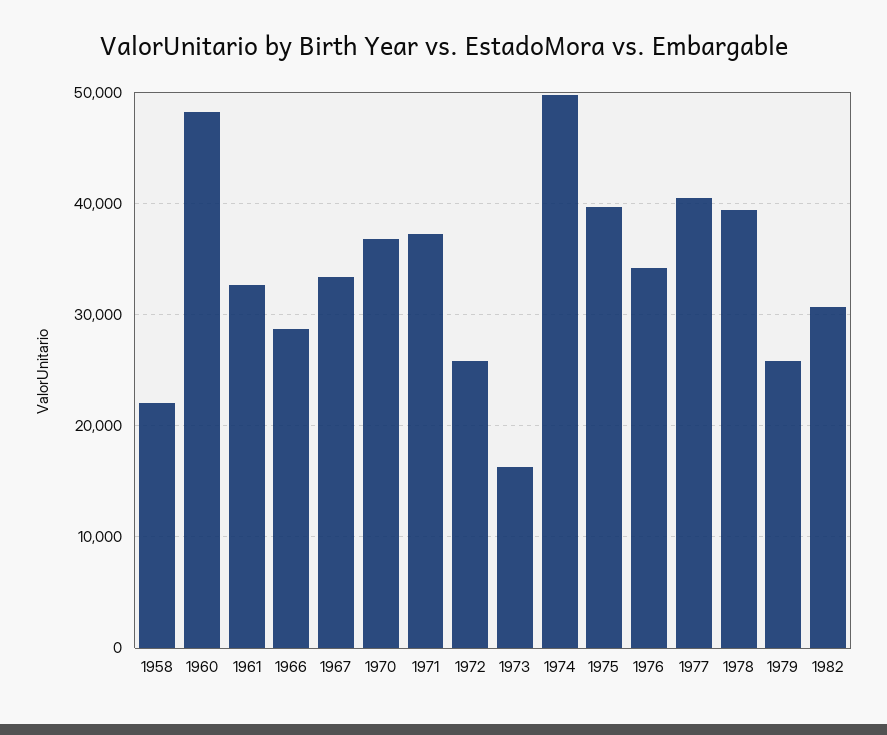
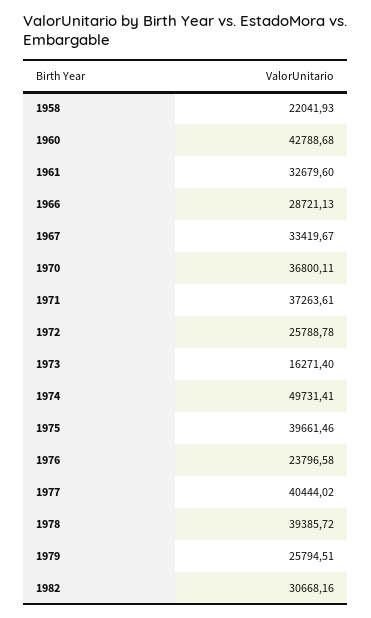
  {
    "1958": 22041.93,
-   "1960": 48000,
+   "1960": 42788.68,
    "1961": 32679.6,
    "1966": 28721.13,
    "1967": 33419.67,
    "1970": 36800.11,
    "1971": 37263.61,
    "1972": 25788.78,
    "1973": 16271.4,
    "1974": 49731.41,
    "1975": 39661.46,
-   "1976": 34000,
+   "1976": 23796.58,
    "1977": 40444.02,
    "1978": 39385.72,
    "1979": 25794.51,
    "1982": 30668.16
  }

